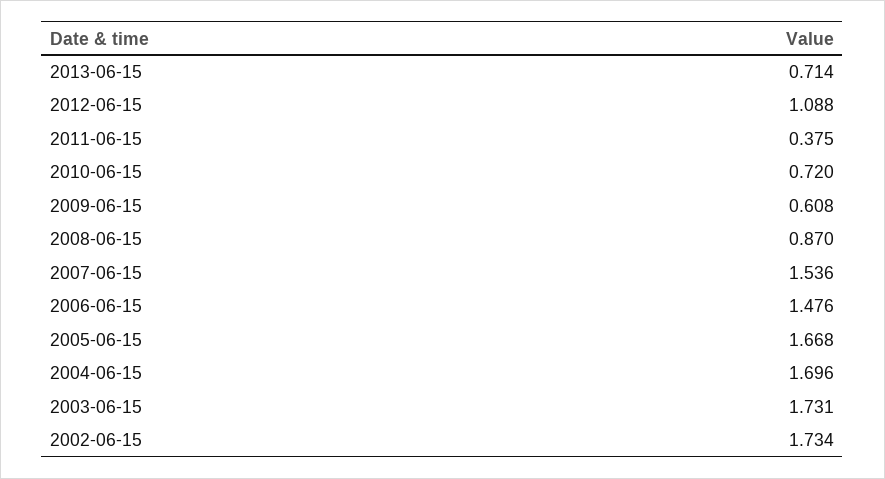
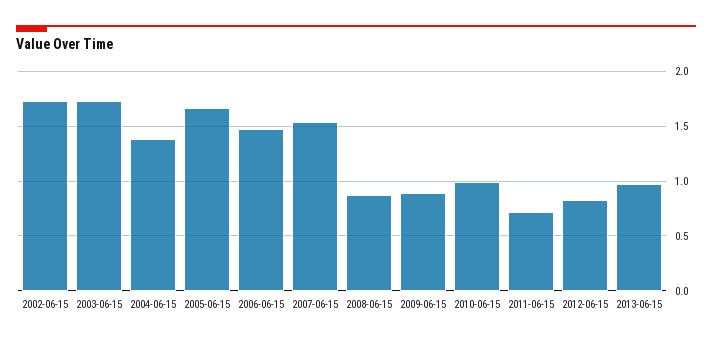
  {
-   "2013-06-15": 0.714,
+   "2013-06-15": 1,
-   "2012-06-15": 1.088,
+   "2012-06-15": 0.8,
-   "2011-06-15": 0.375,
+   "2011-06-15": 0.7,
-   "2010-06-15": 0.72,
+   "2010-06-15": 1,
-   "2009-06-15": 0.608,
+   "2009-06-15": 0.9,
    "2008-06-15": 0.87,
    "2007-06-15": 1.536,
    "2006-06-15": 1.476,
    "2005-06-15": 1.668,
-   "2004-06-15": 1.696,
+   "2004-06-15": 1.4,
    "2003-06-15": 1.731,
    "2002-06-15": 1.734
  }

